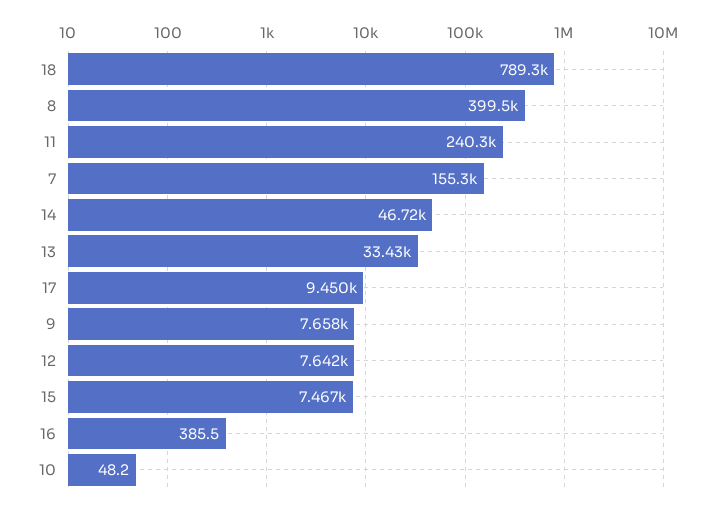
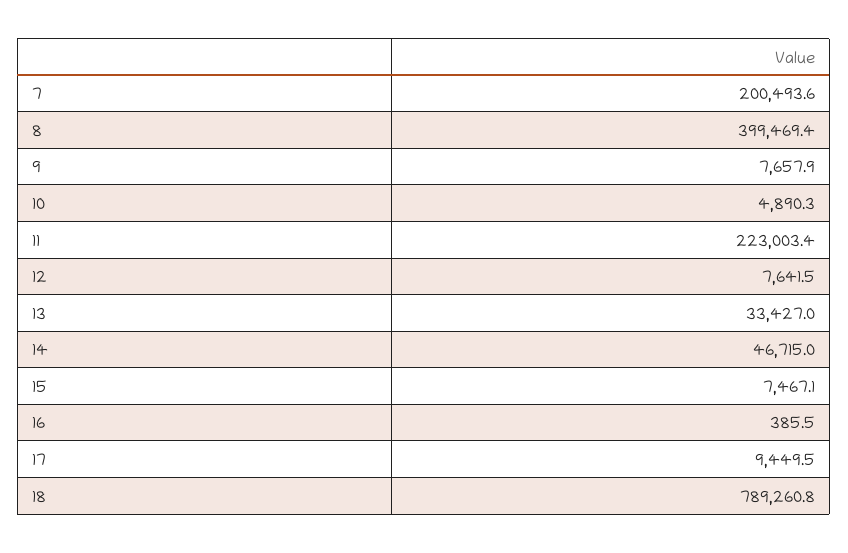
  {
    "18": 789260.8,
    "8": 399469.4,
-   "11": 240300,
+   "11": 223003.4,
-   "7": 155300,
+   "7": 200493.6,
    "14": 46715,
    "13": 33427,
    "17": 9449.5,
    "9": 7657.9,
    "12": 7641.5,
    "15": 7467.1,
    "16": 385.5,
-   "10": 48.2
+   "10": 4890.3
  }

